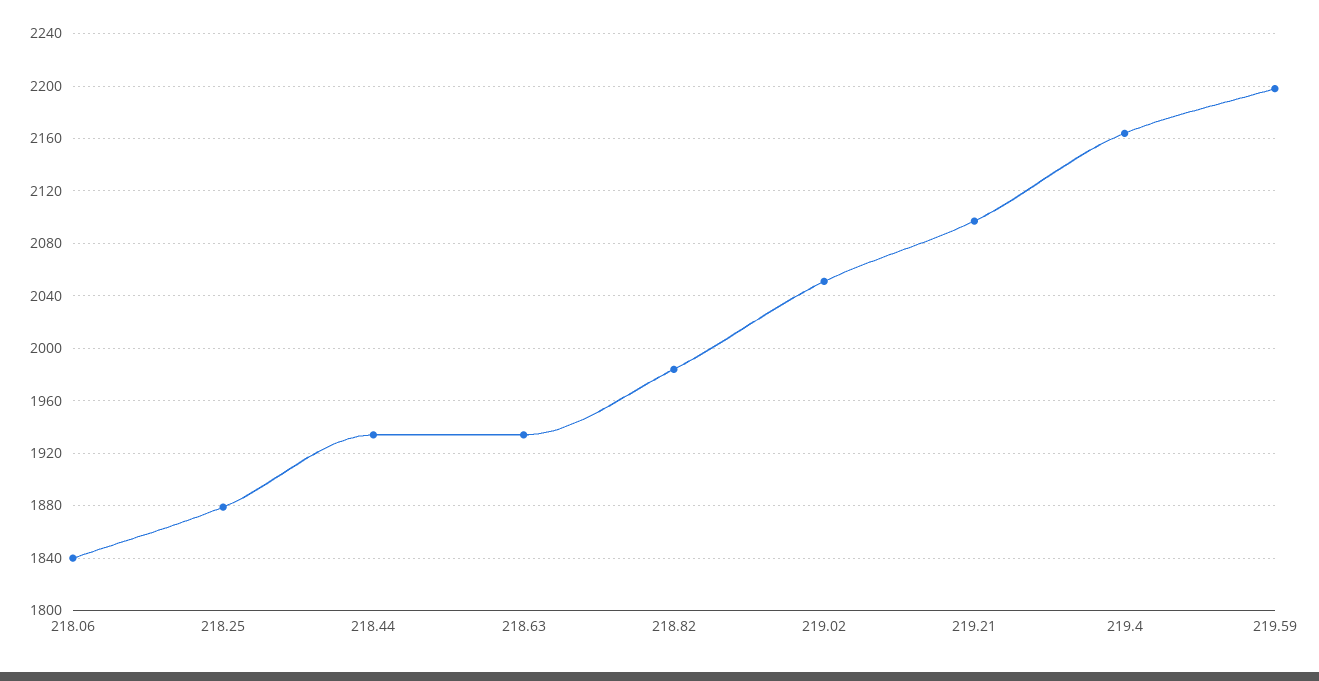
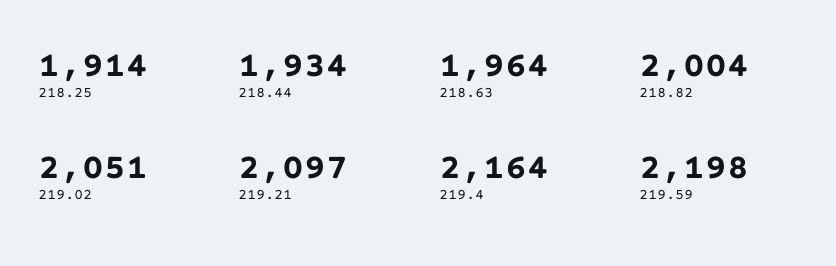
  {
-   "218.06": 1840,
-   "218.25": 1880,
+   "218.25": 1914,
    "218.44": 1934,
-   "218.63": 1935,
+   "218.63": 1964,
-   "218.82": 1985,
+   "218.82": 2004,
    "219.02": 2051,
    "219.21": 2097,
    "219.4": 2164,
    "219.59": 2198
  }

